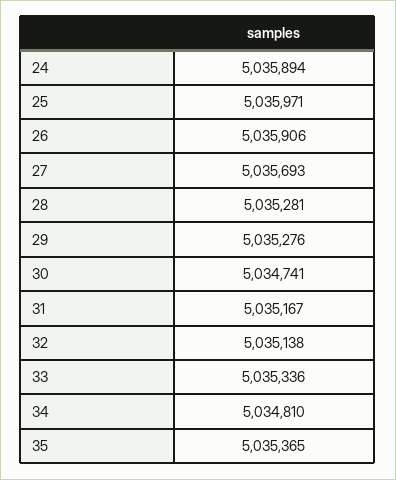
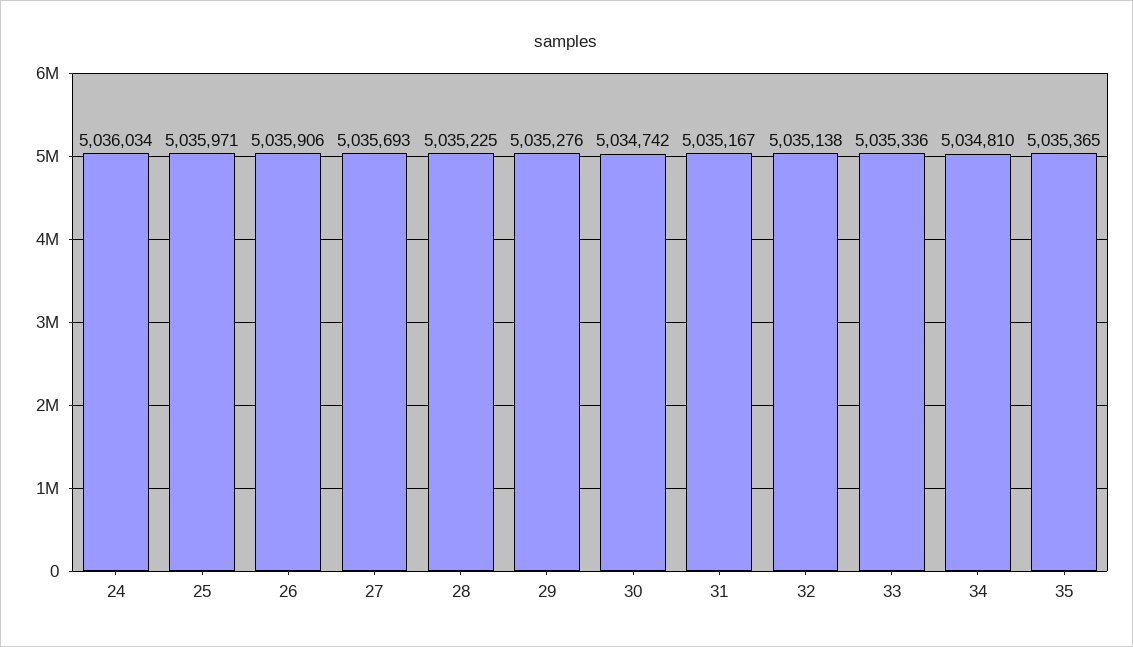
  {
-   "24": 5035894,
+   "24": 5036034,
    "25": 5035971,
    "26": 5035906,
    "27": 5035693,
-   "28": 5035281,
+   "28": 5035225,
    "29": 5035276,
-   "30": 5034741,
+   "30": 5034742,
    "31": 5035167,
    "32": 5035138,
    "33": 5035336,
    "34": 5034810,
    "35": 5035365
  }

